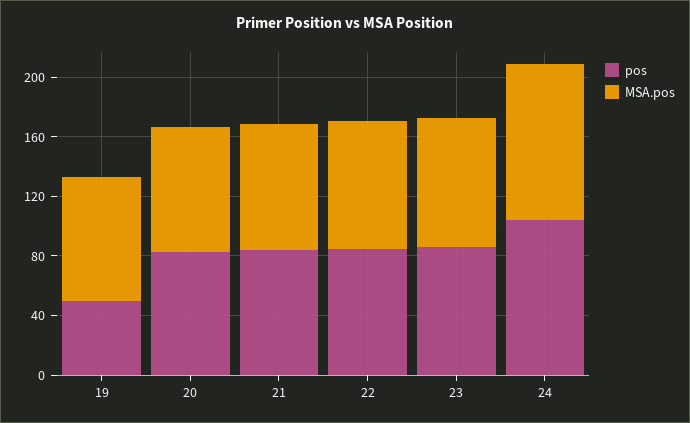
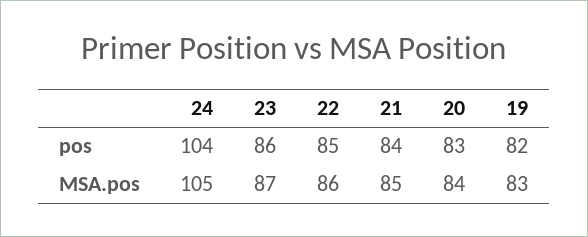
  {
    "pos": {
-     "19": 50,
+     "19": 82,
      "20": 83,
      "21": 84,
      "22": 85,
      "23": 86,
      "24": 104
    },
    "MSA.pos": {
      "19": 83,
      "20": 84,
      "21": 85,
      "22": 86,
      "23": 87,
      "24": 105
    }
  }

